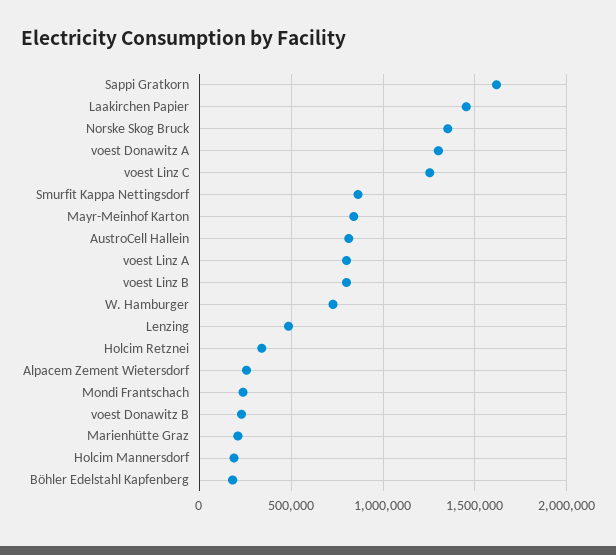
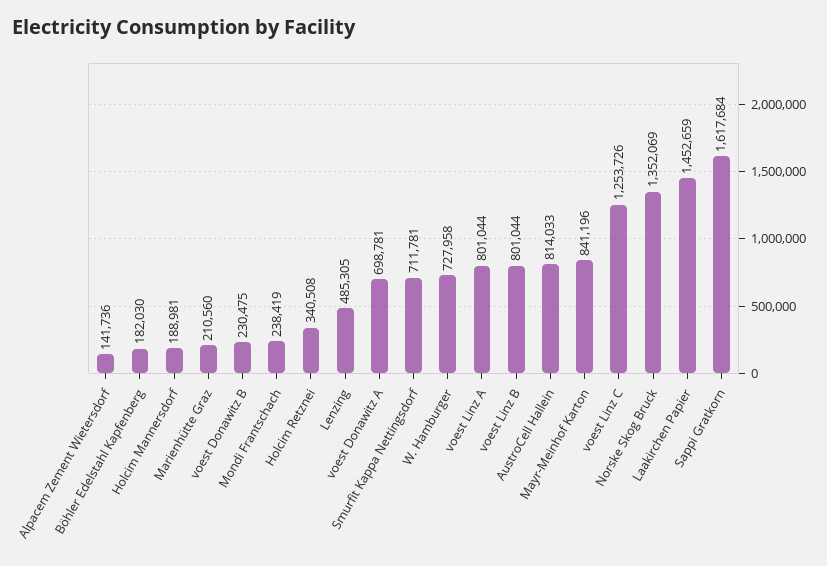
  {
    "Sappi Gratkorn": 1617684,
    "Laakirchen Papier": 1452659,
    "Norske Skog Bruck": 1352069,
-   "voest Donawitz A": 1300000,
+   "voest Donawitz A": 698781,
    "voest Linz C": 1253726,
-   "Smurfit Kappa Nettingsdorf": 850000,
+   "Smurfit Kappa Nettingsdorf": 711781,
    "Mayr-Meinhof Karton": 841196,
    "AustroCell Hallein": 814033,
    "voest Linz A": 801044,
    "voest Linz B": 801044,
    "W. Hamburger": 727958,
    "Lenzing": 485305,
    "Holcim Retznei": 340508,
-   "Alpacem Zement Wietersdorf": 250000,
+   "Alpacem Zement Wietersdorf": 141736,
    "Mondi Frantschach": 238419,
    "voest Donawitz B": 230475,
    "Marienhütte Graz": 210560,
    "Holcim Mannersdorf": 188981,
    "Böhler Edelstahl Kapfenberg": 182030
  }

